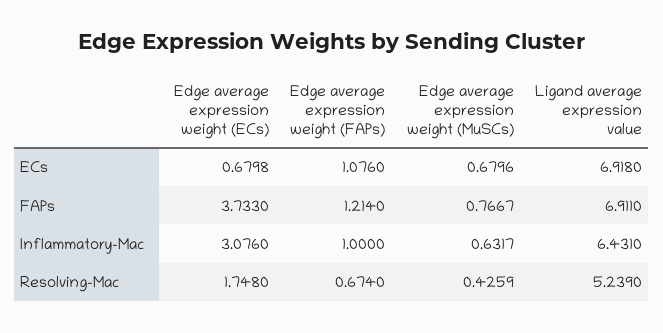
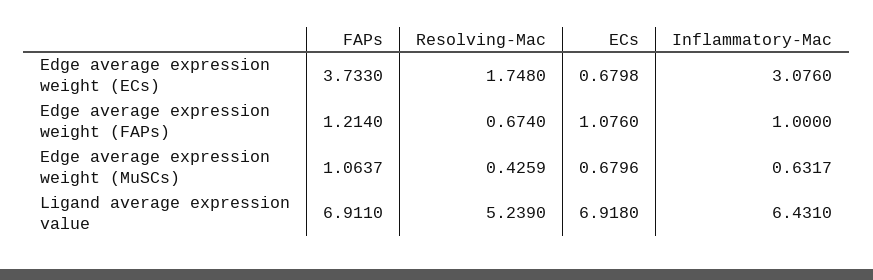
  {
    "Edge average expression weight (ECs)": {
      "ECs": 0.6798,
      "FAPs": 3.733,
      "Inflammatory-Mac": 3.076,
      "Resolving-Mac": 1.748
    },
    "Edge average expression weight (FAPs)": {
      "ECs": 1.076,
      "FAPs": 1.214,
      "Inflammatory-Mac": 1,
      "Resolving-Mac": 0.674
    },
    "Edge average expression weight (MuSCs)": {
      "ECs": 0.6796,
-     "FAPs": 0.7667,
+     "FAPs": 1.0637,
      "Inflammatory-Mac": 0.6317,
      "Resolving-Mac": 0.4259
    },
    "Ligand average expression value": {
      "ECs": 6.918,
      "FAPs": 6.911,
      "Inflammatory-Mac": 6.431,
      "Resolving-Mac": 5.239
    }
  }

